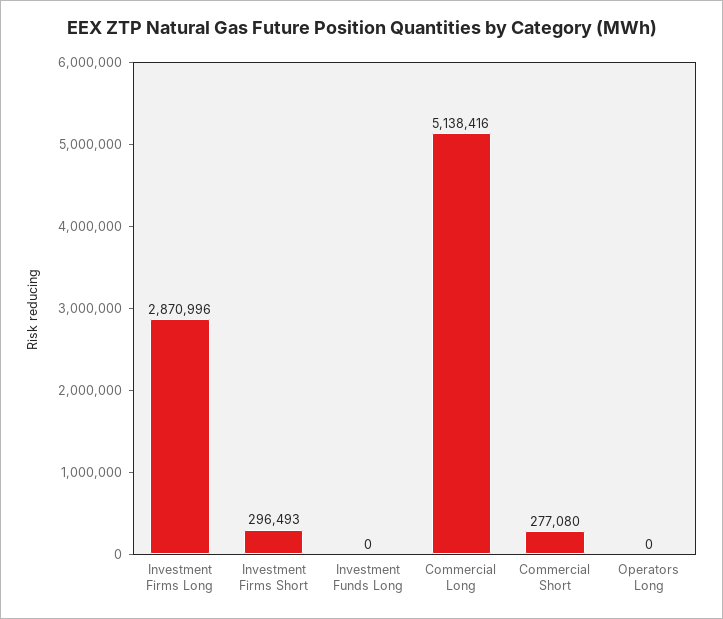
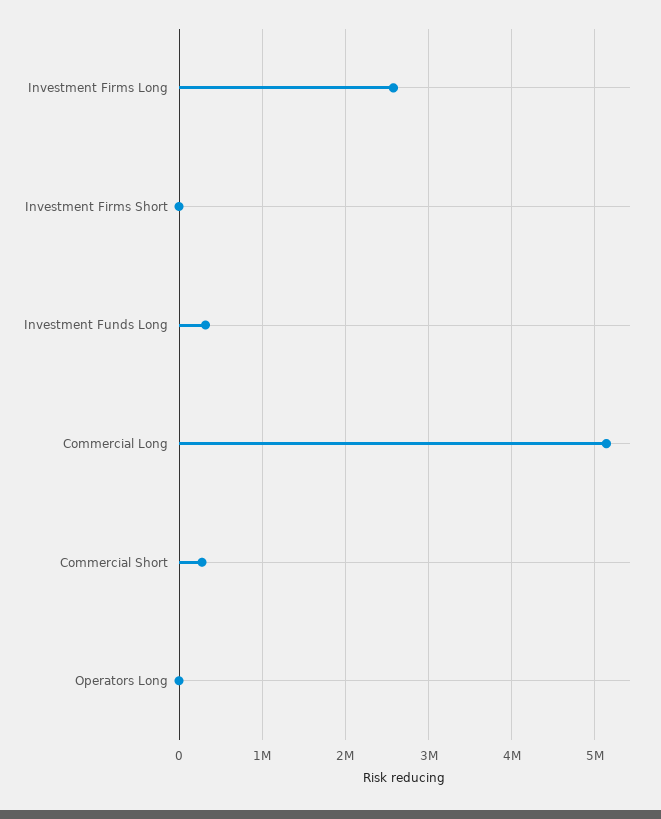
  {
-   "Investment Firms Long": 2870996,
+   "Investment Firms Long": 2600000,
-   "Investment Firms Short": 296493,
+   "Investment Firms Short": 0,
-   "Investment Funds Long": 0,
+   "Investment Funds Long": 300000,
    "Commercial Long": 5138416,
    "Commercial Short": 277080,
    "Operators Long": 0
  }

